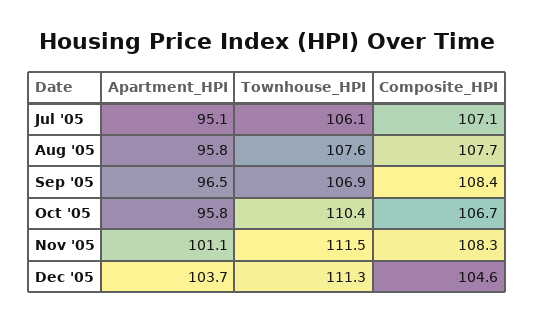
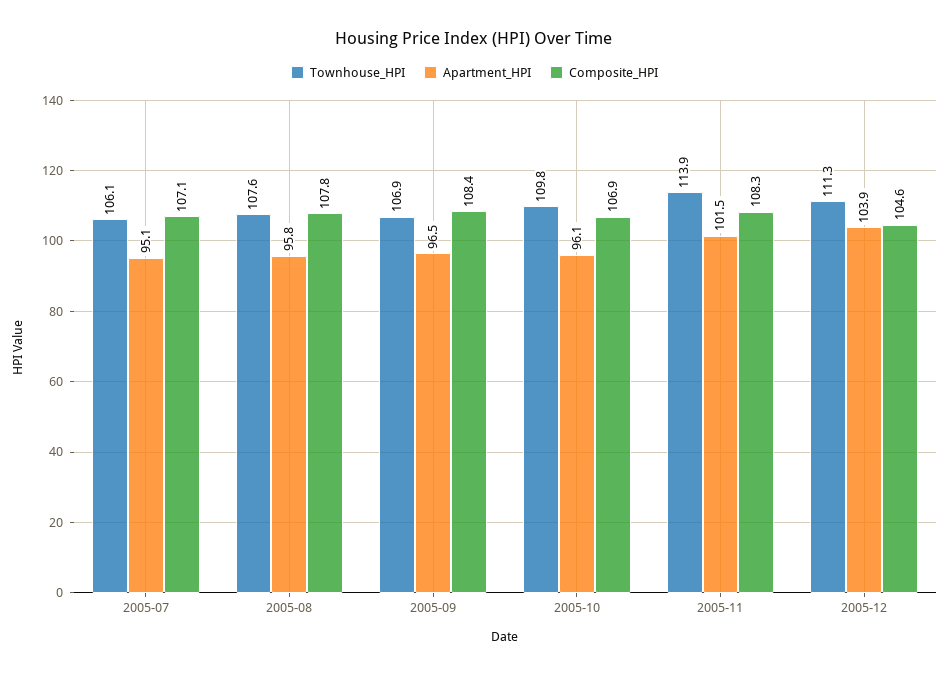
  {
    "Apartment_HPI": {
      "Jul '05": 95.1,
      "Aug '05": 95.8,
      "Sep '05": 96.5,
-     "Oct '05": 95.8,
+     "Oct '05": 96.1,
-     "Nov '05": 101.1,
+     "Nov '05": 101.5,
-     "Dec '05": 103.7
+     "Dec '05": 103.9
    },
    "Townhouse_HPI": {
      "Jul '05": 106.1,
      "Aug '05": 107.6,
      "Sep '05": 106.9,
-     "Oct '05": 110.4,
+     "Oct '05": 109.8,
-     "Nov '05": 111.5,
+     "Nov '05": 113.9,
      "Dec '05": 111.3
    },
    "Composite_HPI": {
      "Jul '05": 107.1,
-     "Aug '05": 107.7,
+     "Aug '05": 107.8,
      "Sep '05": 108.4,
-     "Oct '05": 106.7,
+     "Oct '05": 106.9,
      "Nov '05": 108.3,
      "Dec '05": 104.6
    }
  }

